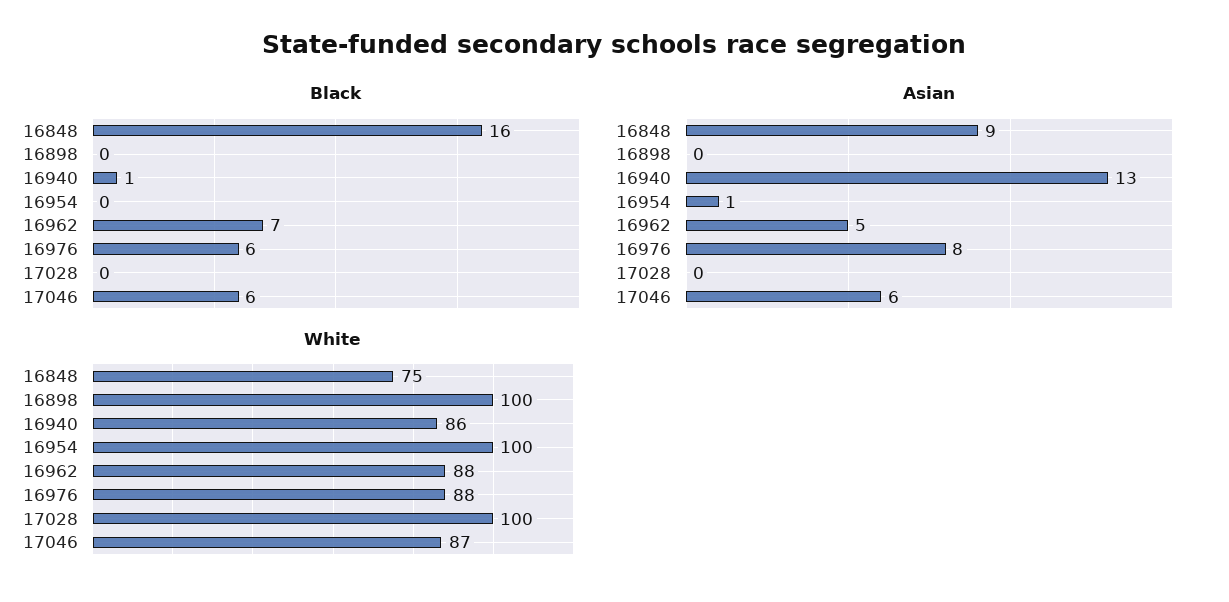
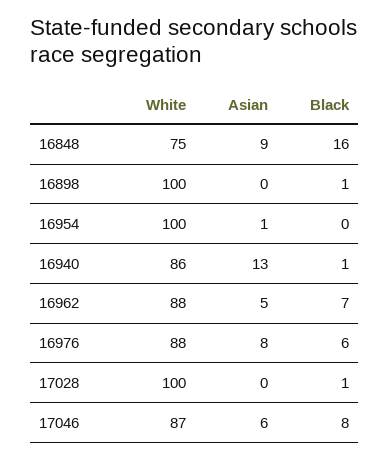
  {
    "Black": {
      "16848": 16,
-     "16898": 0,
+     "16898": 1,
      "16940": 1,
      "16954": 0,
      "16962": 7,
      "16976": 6,
-     "17028": 0,
+     "17028": 1,
-     "17046": 6
+     "17046": 8
    },
    "Asian": {
      "16848": 9,
      "16898": 0,
      "16940": 13,
      "16954": 1,
      "16962": 5,
      "16976": 8,
      "17028": 0,
      "17046": 6
    },
    "White": {
      "16848": 75,
      "16898": 100,
      "16940": 86,
      "16954": 100,
      "16962": 88,
      "16976": 88,
      "17028": 100,
      "17046": 87
    }
  }

